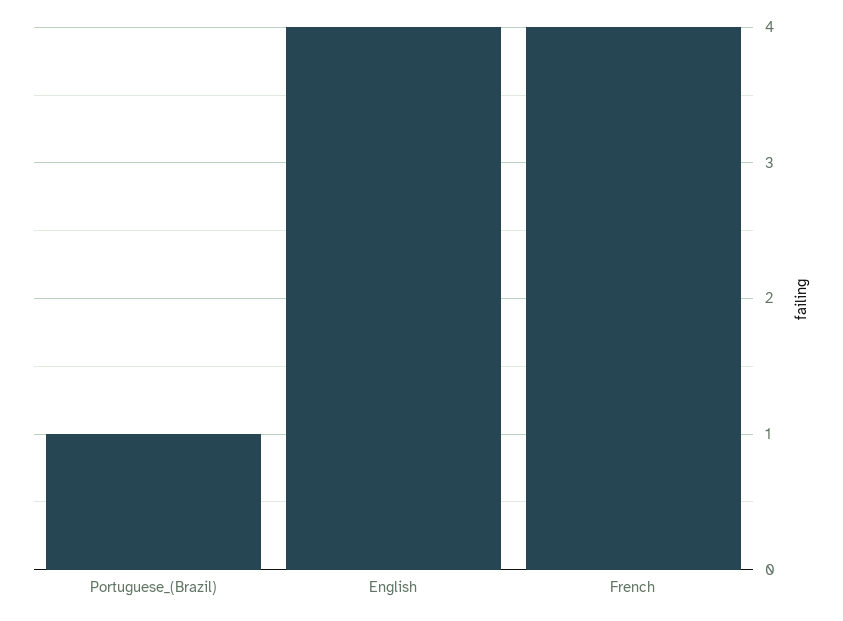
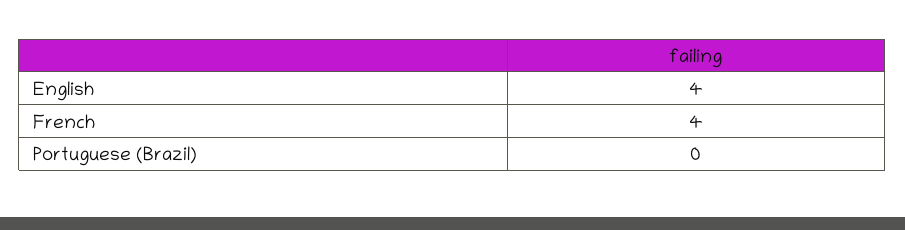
  {
-   "Portuguese_(Brazil)": 1,
+   "Portuguese_(Brazil)": 0,
    "English": 4,
    "French": 4
  }

